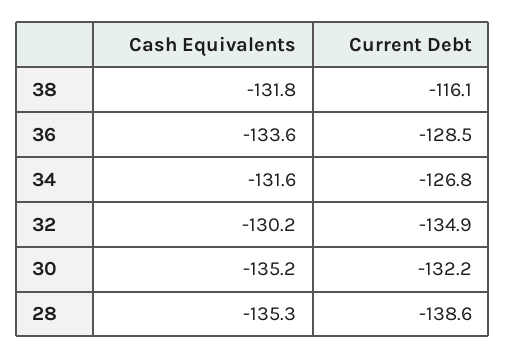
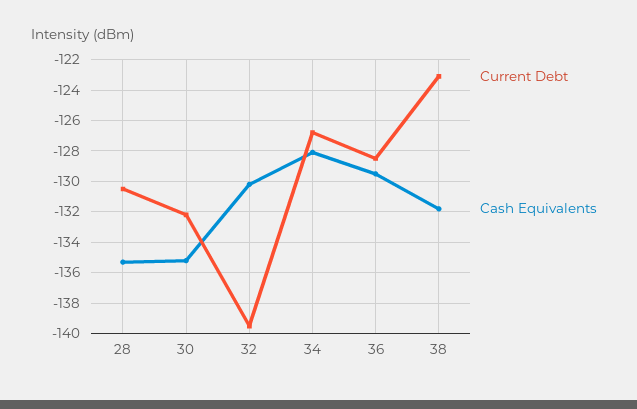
  {
    "Cash Equivalents": {
      "38": -131.8,
-     "36": -133.6,
+     "36": -129.5,
-     "34": -131.6,
+     "34": -128,
      "32": -130.2,
      "30": -135.2,
      "28": -135.3
    },
    "Current Debt": {
-     "38": -116.1,
+     "38": -123,
      "36": -128.5,
      "34": -126.8,
-     "32": -134.9,
+     "32": -139.5,
      "30": -132.2,
-     "28": -138.6
+     "28": -130.5
    }
  }

